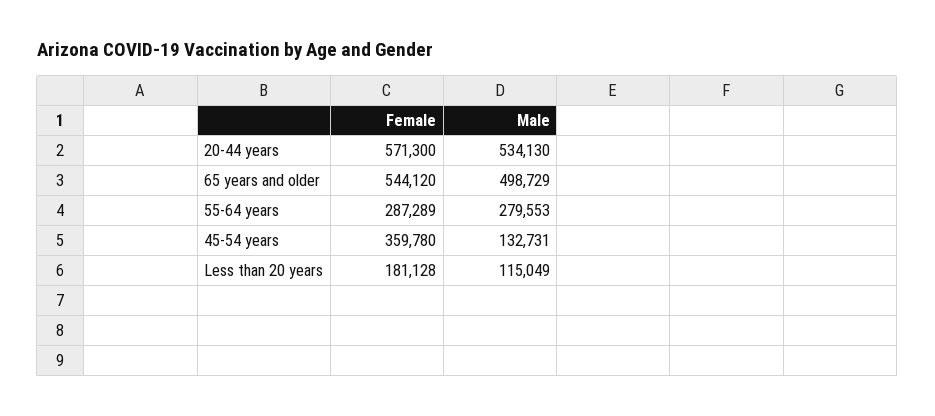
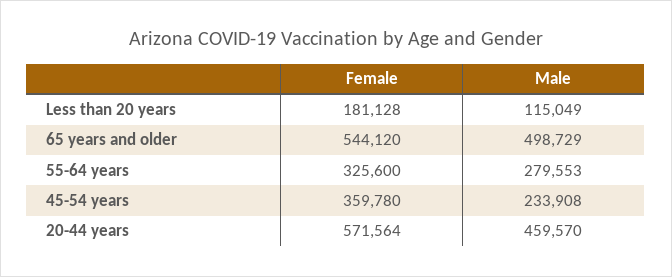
  {
    "Female": {
-     "20-44 years": 571300,
+     "20-44 years": 571564,
      "65 years and older": 544120,
-     "55-64 years": 287289,
+     "55-64 years": 325600,
      "45-54 years": 359780,
      "Less than 20 years": 181128
    },
    "Male": {
-     "20-44 years": 534130,
+     "20-44 years": 459570,
      "65 years and older": 498729,
      "55-64 years": 279553,
-     "45-54 years": 132731,
+     "45-54 years": 233908,
      "Less than 20 years": 115049
    }
  }

